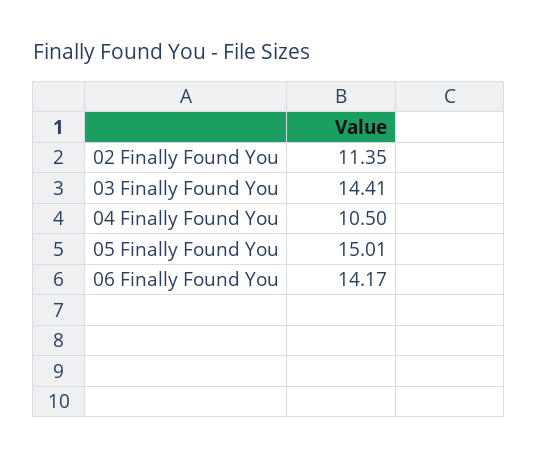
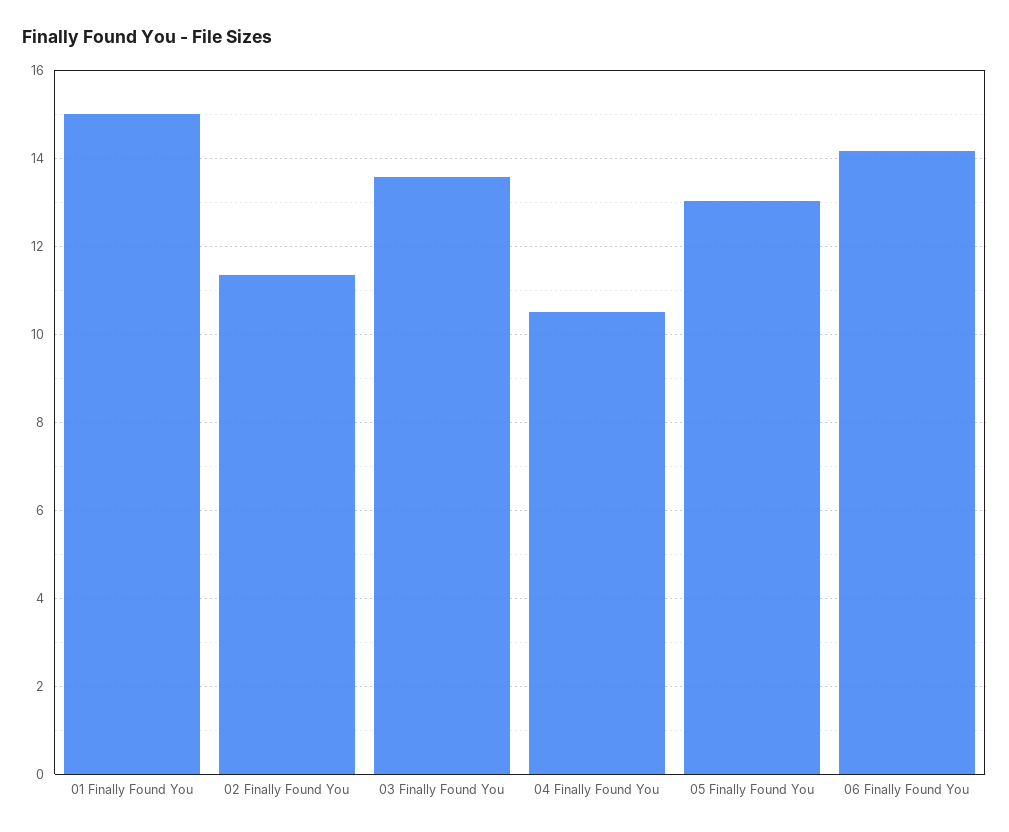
  {
    "02 Finally Found You": 11.35,
-   "03 Finally Found You": 14.41,
+   "03 Finally Found You": 13.6,
    "04 Finally Found You": 10.5,
-   "05 Finally Found You": 15.01,
+   "05 Finally Found You": 13,
-   "06 Finally Found You": 14.17
+   "06 Finally Found You": 14.17,
+   "01 Finally Found You": 15
  }

